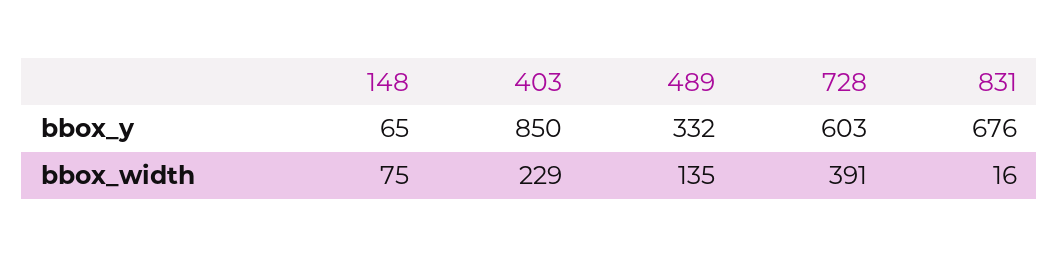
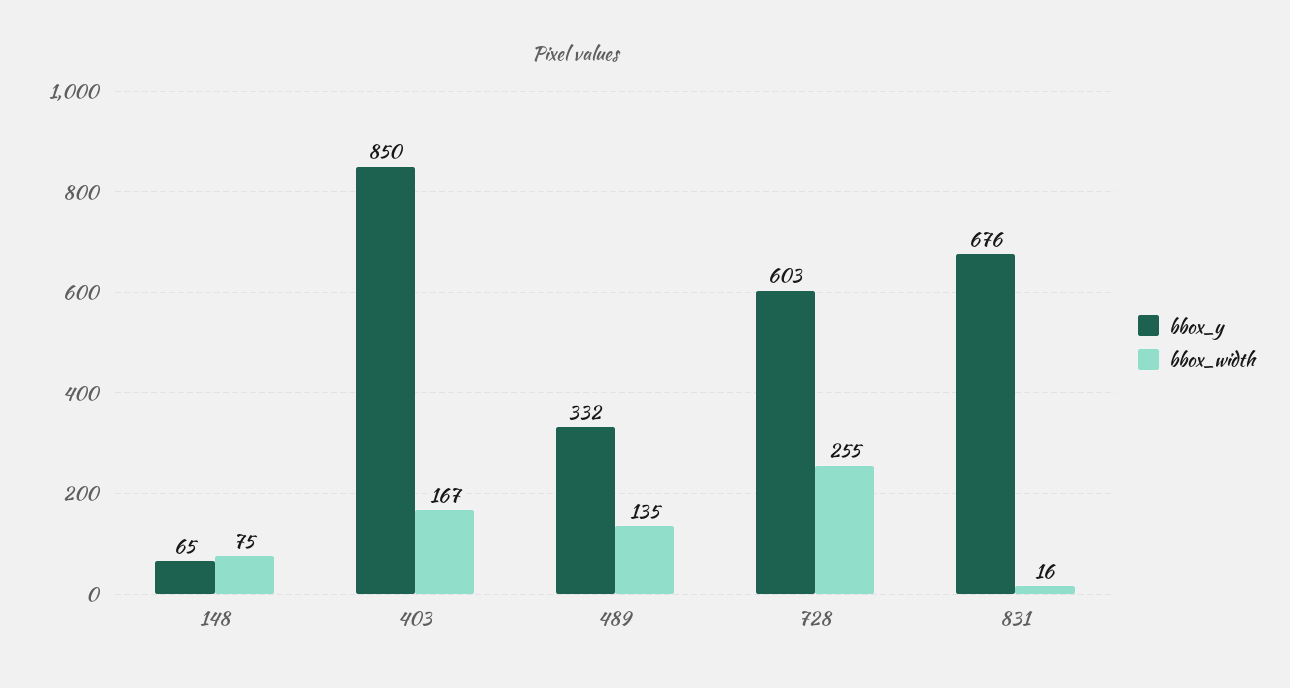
  {
    "bbox_y": {
      "148": 65,
      "403": 850,
      "489": 332,
      "728": 603,
      "831": 676
    },
    "bbox_width": {
      "148": 75,
-     "403": 229,
+     "403": 167,
      "489": 135,
-     "728": 391,
+     "728": 255,
      "831": 16
    }
  }

